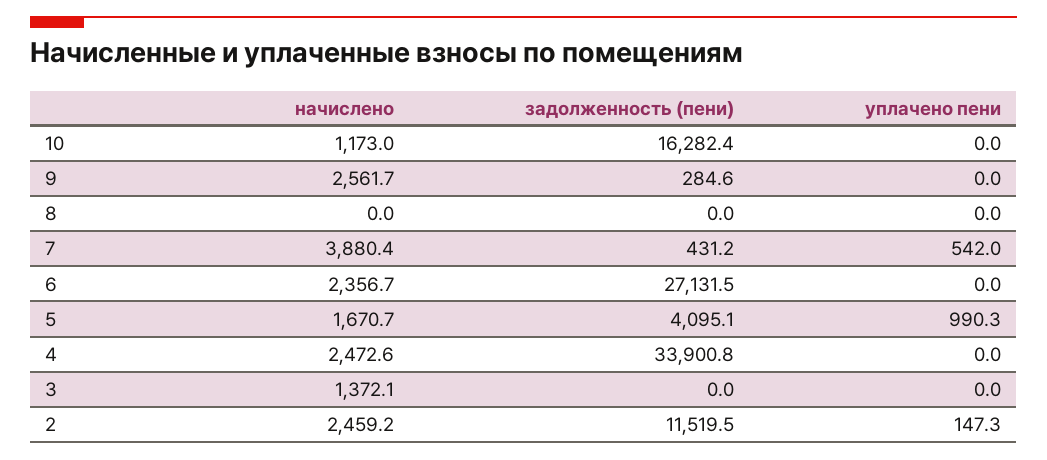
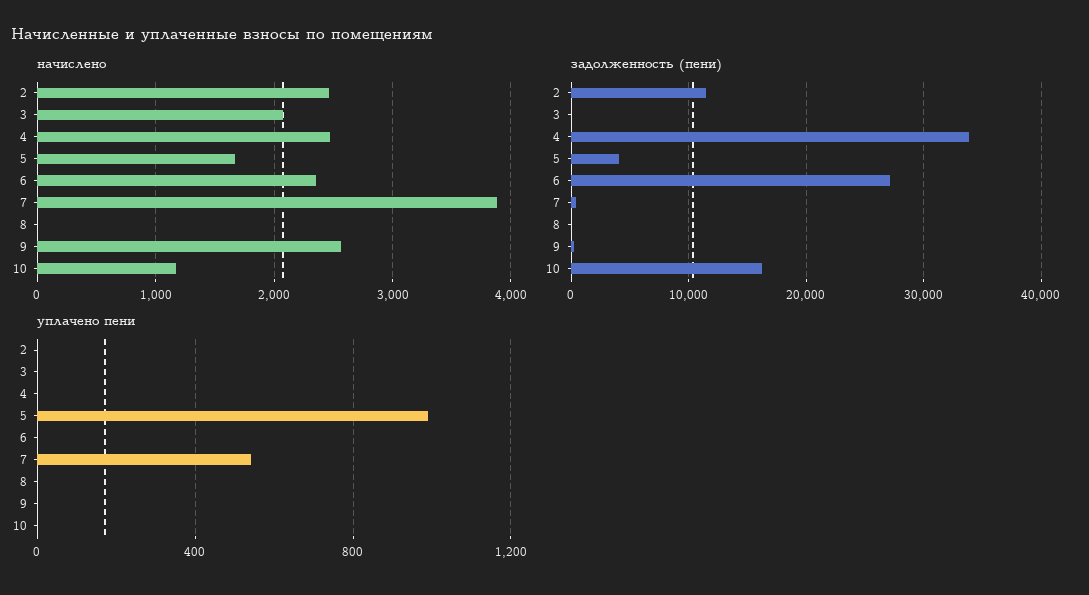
  {
    "начислено": {
      "10": 1173,
      "9": 2561.7,
      "8": 0,
      "7": 3880.4,
      "6": 2356.7,
      "5": 1670.7,
      "4": 2472.6,
-     "3": 1372.1,
+     "3": 2100,
      "2": 2459.2
    },
    "задолженность (пени)": {
      "10": 16282.4,
      "9": 284.6,
      "8": 0,
      "7": 431.2,
      "6": 27131.5,
      "5": 4095.1,
      "4": 33900.8,
      "3": 0,
      "2": 11519.5
    },
    "уплачено пени": {
      "10": 0,
      "9": 0,
      "8": 0,
      "7": 542,
      "6": 0,
      "5": 990.3,
      "4": 0,
      "3": 0,
-     "2": 147.3
+     "2": 0
    }
  }

